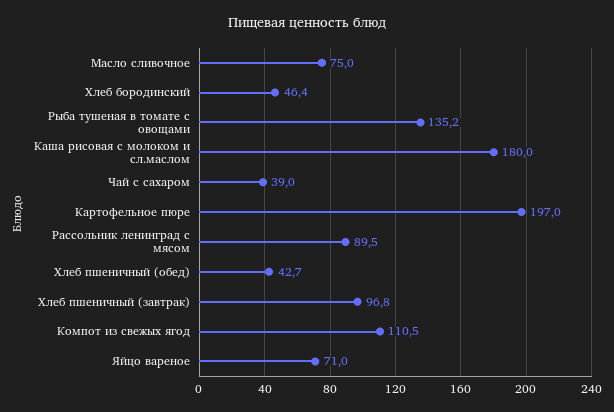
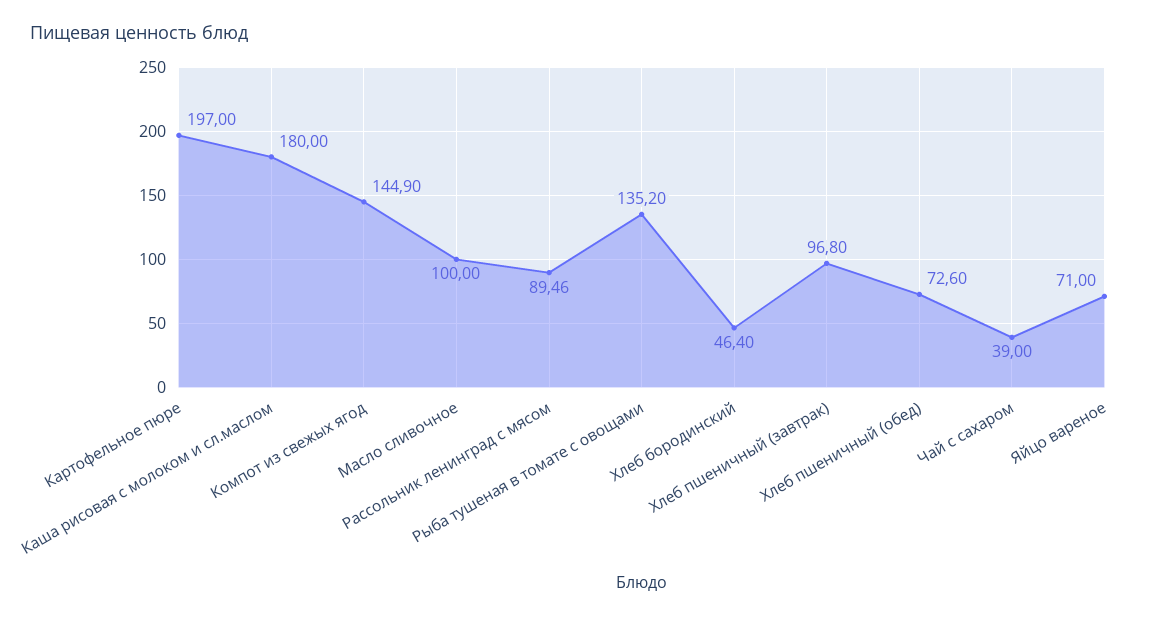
  {
-   "Масло сливочное": 75,
+   "Масло сливочное": 100,
    "Хлеб бородинский": 46.4,
    "Рыба тушеная в томате с овощами": 135.2,
    "Каша рисовая с молоком и сл.маслом": 180,
    "Чай с сахаром": 39,
    "Картофельное пюре": 197,
    "Рассольник ленинград с мясом": 89.46,
-   "Хлеб пшеничный (обед)": 42.7,
+   "Хлеб пшеничный (обед)": 72.6,
    "Хлеб пшеничный (завтрак)": 96.8,
-   "Компот из свежых ягод": 110.5,
+   "Компот из свежых ягод": 144.9,
    "Яйцо вареное": 71
  }

